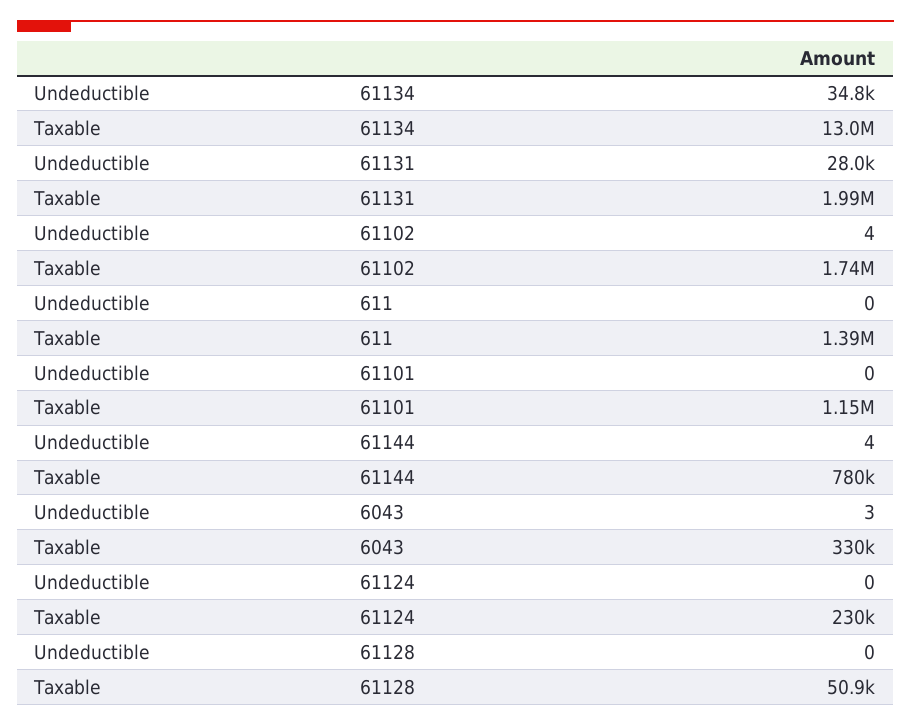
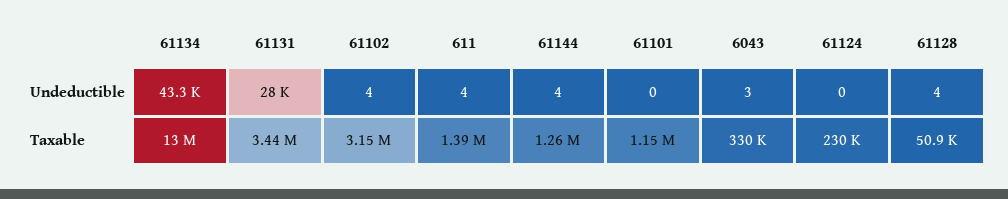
  {
    "Undeductible": {
-     "61134": 34800,
+     "61134": 43300,
      "61131": 28000,
      "61102": 4,
-     "611": 0,
+     "611": 4,
      "61101": 0,
      "61144": 4,
      "6043": 3,
      "61124": 0,
-     "61128": 0
+     "61128": 4
    },
    "Taxable": {
      "61134": 13000000,
-     "61131": 1990000,
+     "61131": 3440000,
-     "61102": 1740000,
+     "61102": 3150000,
      "611": 1390000,
      "61101": 1150000,
-     "61144": 780000,
+     "61144": 1260000,
      "6043": 330000,
      "61124": 230000,
      "61128": 50900
    }
  }

